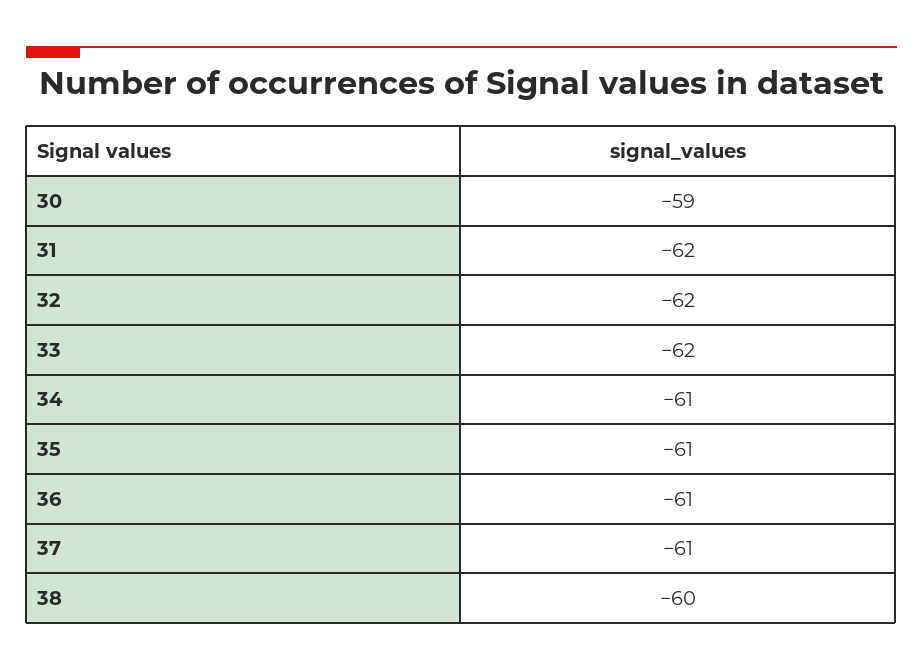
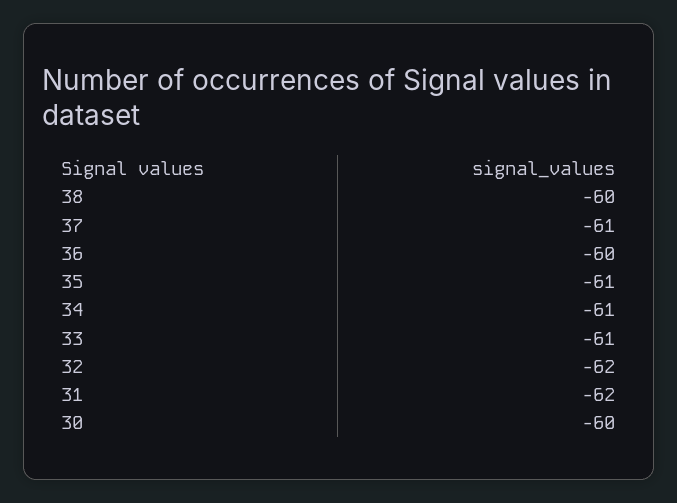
  {
-   "30": -59,
+   "30": -60,
    "31": -62,
    "32": -62,
-   "33": -62,
+   "33": -61,
    "34": -61,
    "35": -61,
-   "36": -61,
+   "36": -60,
    "37": -61,
    "38": -60
  }

